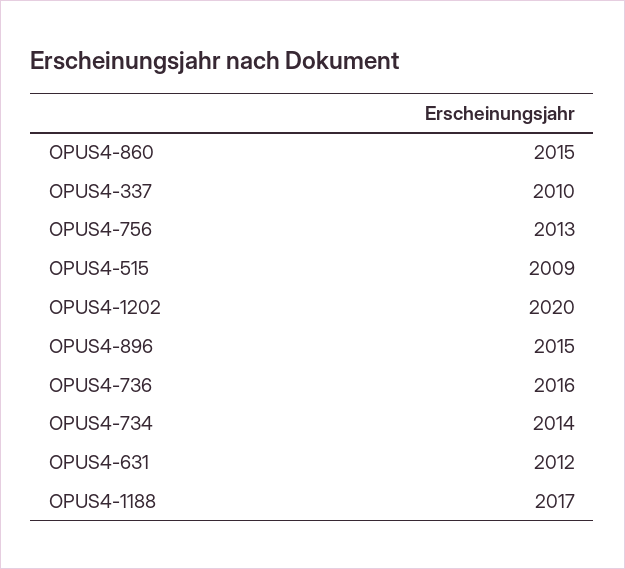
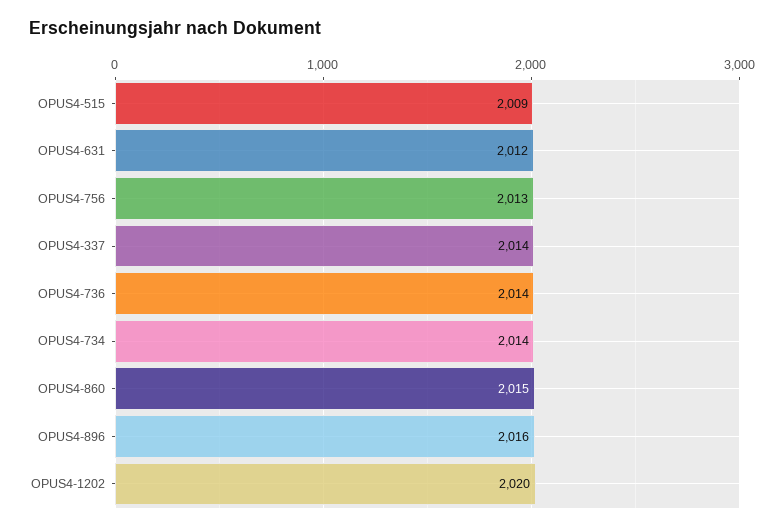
  {
    "OPUS4-860": 2015,
-   "OPUS4-337": 2010,
+   "OPUS4-337": 2014,
    "OPUS4-756": 2013,
    "OPUS4-515": 2009,
    "OPUS4-1202": 2020,
-   "OPUS4-896": 2015,
+   "OPUS4-896": 2016,
-   "OPUS4-736": 2016,
+   "OPUS4-736": 2014,
    "OPUS4-734": 2014,
-   "OPUS4-631": 2012,
+   "OPUS4-631": 2012
-   "OPUS4-1188": 2017
  }

